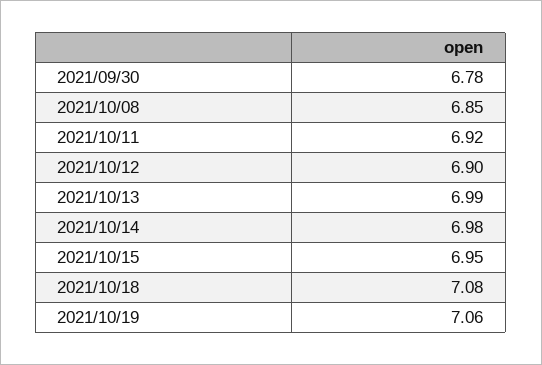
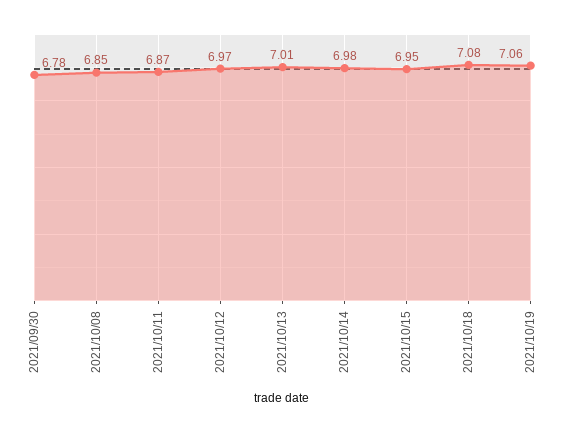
  {
    "2021/09/30": 6.78,
    "2021/10/08": 6.85,
-   "2021/10/11": 6.92,
+   "2021/10/11": 6.87,
-   "2021/10/12": 6.9,
+   "2021/10/12": 6.97,
-   "2021/10/13": 6.99,
+   "2021/10/13": 7.01,
    "2021/10/14": 6.98,
    "2021/10/15": 6.95,
    "2021/10/18": 7.08,
    "2021/10/19": 7.06
  }

